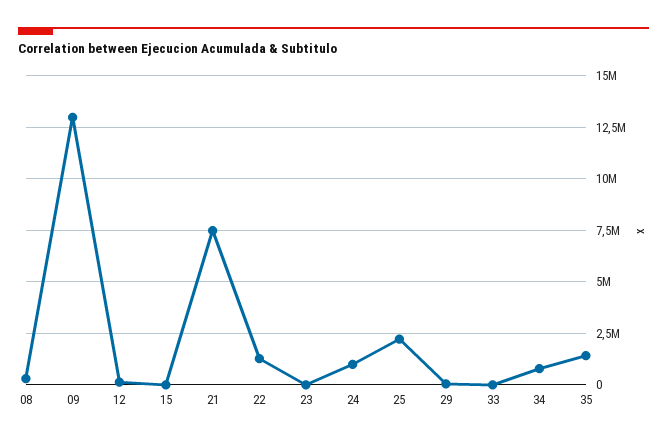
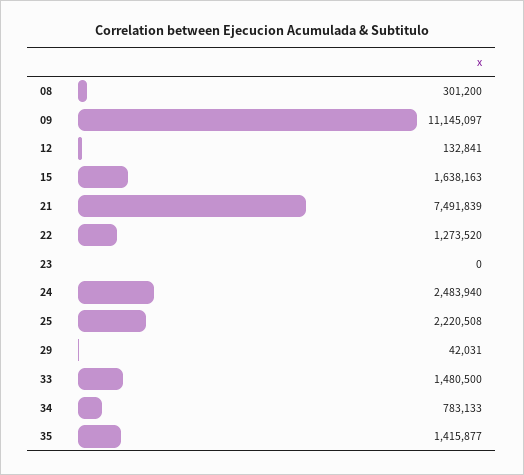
  {
    "08": 301200,
-   "09": 13000000,
+   "09": 11145097,
    "12": 132841,
-   "15": 0,
+   "15": 1638163,
    "21": 7491839,
    "22": 1273520,
    "23": 0,
-   "24": 1000000,
+   "24": 2483940,
    "25": 2220508,
    "29": 42031,
-   "33": 0,
+   "33": 1480500,
    "34": 783133,
    "35": 1415877
  }

